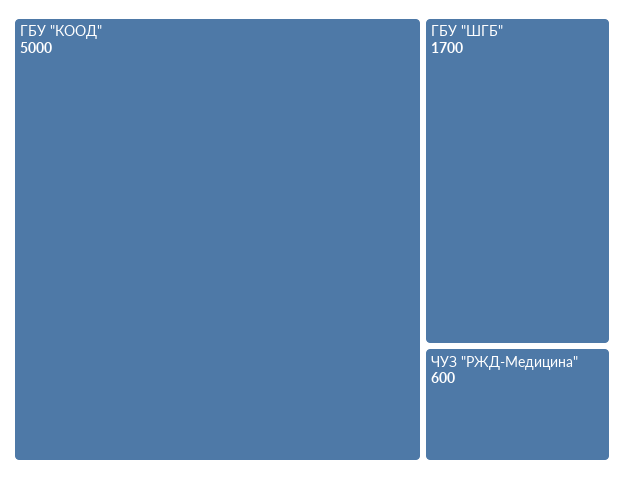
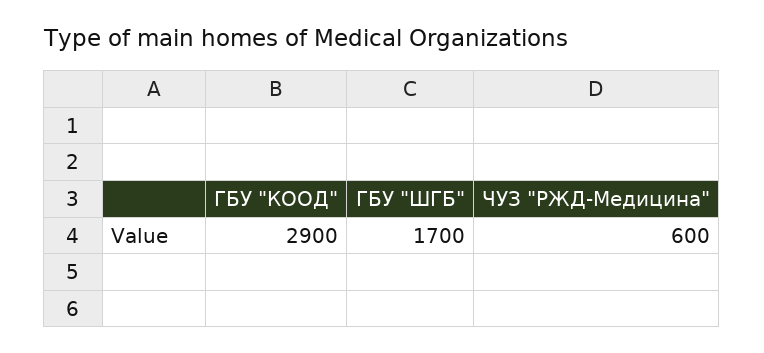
  {
-   "ГБУ \"КООД\"": 5000,
+   "ГБУ \"КООД\"": 2900,
    "ГБУ \"ШГБ\"": 1700,
    "ЧУЗ \"РЖД-Медицина\"": 600
  }

